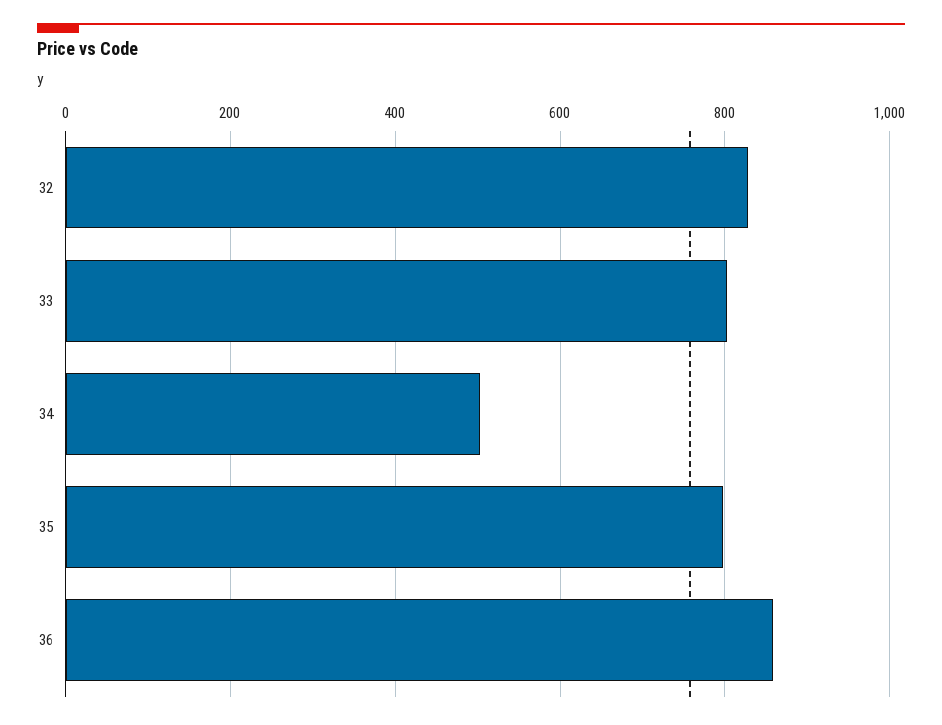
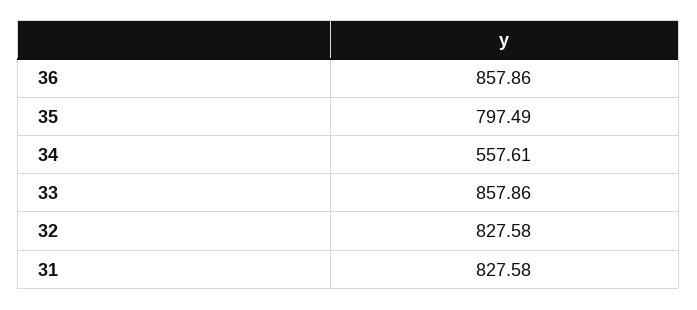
  {
    "32": 827.58,
-   "33": 800,
+   "33": 857.86,
-   "34": 500,
+   "34": 557.61,
    "35": 797.49,
-   "36": 857.86
+   "36": 857.86,
+   "31": 827.58
  }

